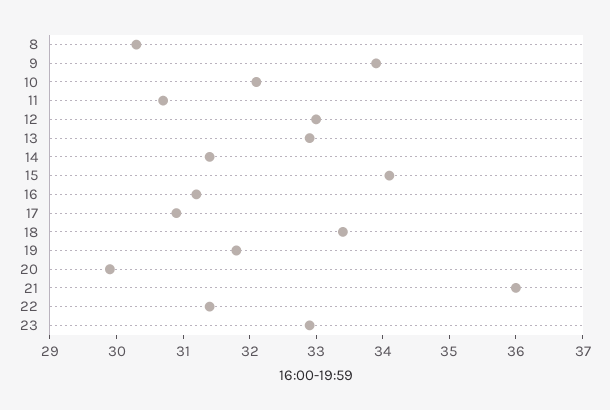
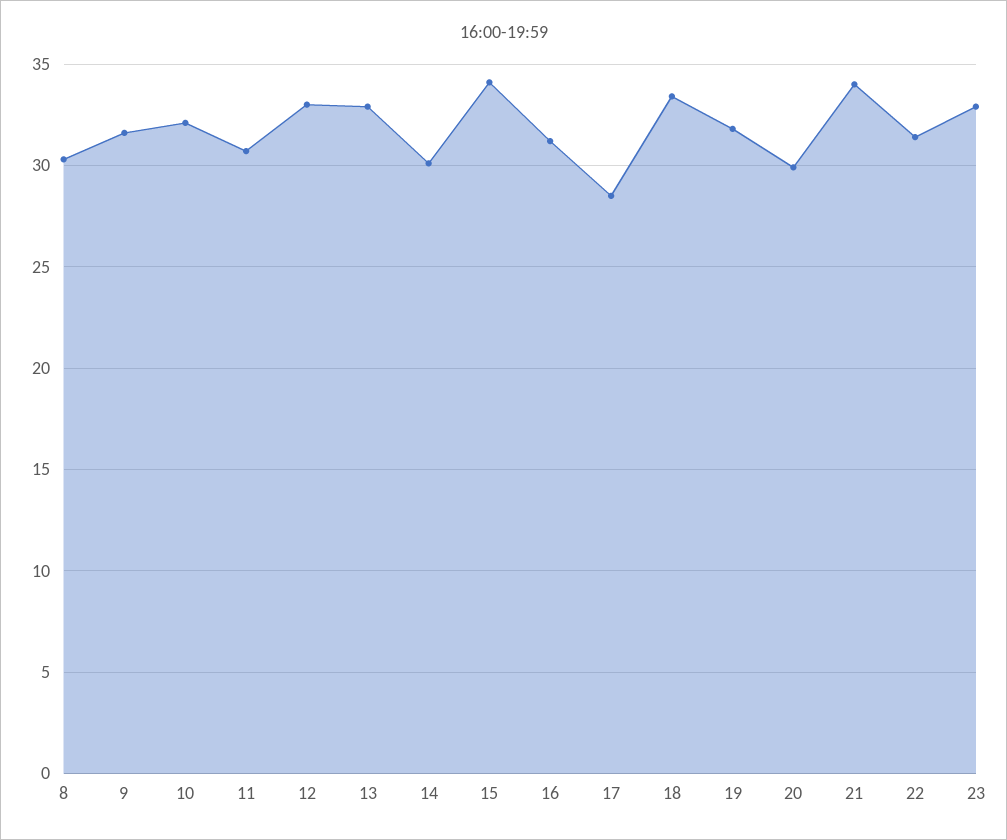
  {
    "8": 30.5,
-   "9": 34,
+   "9": 31.5,
    "10": 32,
    "11": 30.5,
    "12": 33,
    "13": 33,
-   "14": 31.5,
+   "14": 30,
    "15": 34,
    "16": 31,
-   "17": 31,
+   "17": 28.5,
    "18": 33.5,
    "19": 32,
    "20": 30,
-   "21": 36,
+   "21": 34,
    "22": 31.5,
    "23": 33
  }

